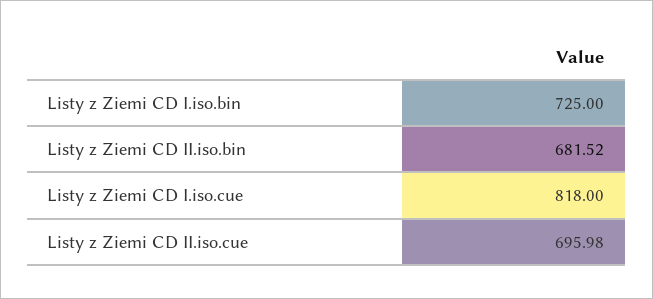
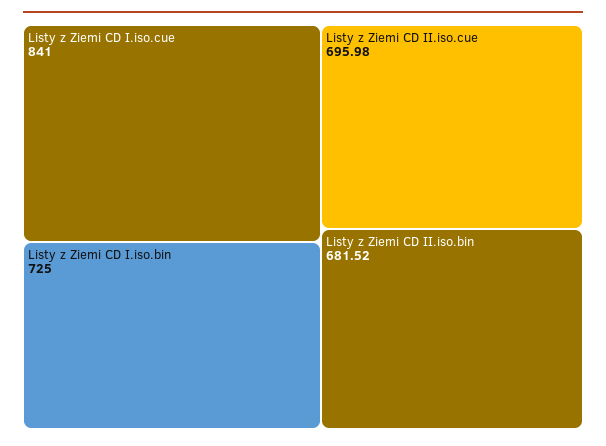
  {
    "Listy z Ziemi CD I.iso.bin": 725,
    "Listy z Ziemi CD II.iso.bin": 681.52,
-   "Listy z Ziemi CD I.iso.cue": 818,
+   "Listy z Ziemi CD I.iso.cue": 841,
    "Listy z Ziemi CD II.iso.cue": 695.98
  }

